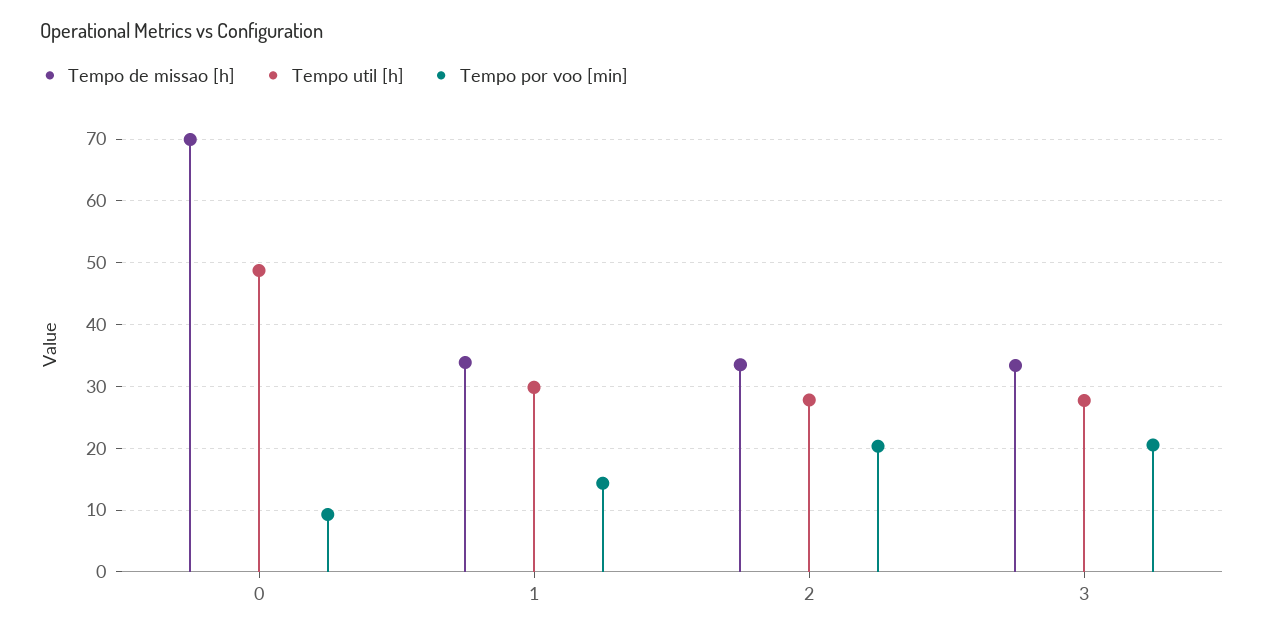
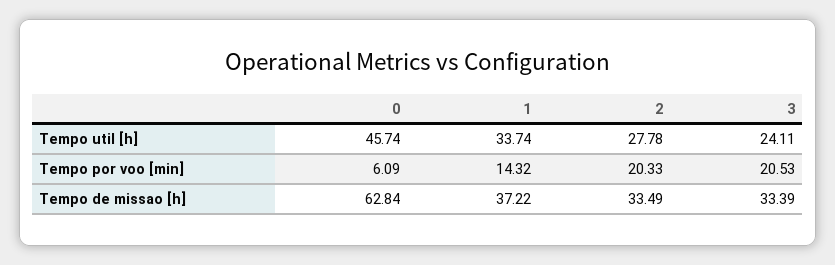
  {
    "Tempo de missao [h]": {
-     "0": 70,
+     "0": 62.84,
-     "1": 34,
+     "1": 37.22,
      "2": 33.49,
      "3": 33.39
    },
    "Tempo util [h]": {
-     "0": 49,
+     "0": 45.74,
-     "1": 30,
+     "1": 33.74,
      "2": 27.78,
-     "3": 28
+     "3": 24.11
    },
    "Tempo por voo [min]": {
-     "0": 9,
+     "0": 6.09,
      "1": 14.32,
      "2": 20.33,
      "3": 20.53
    }
  }

